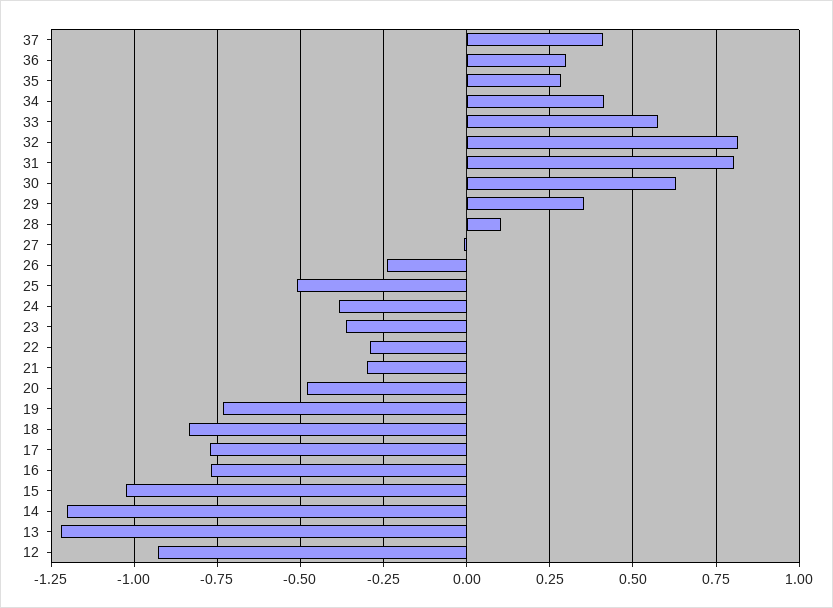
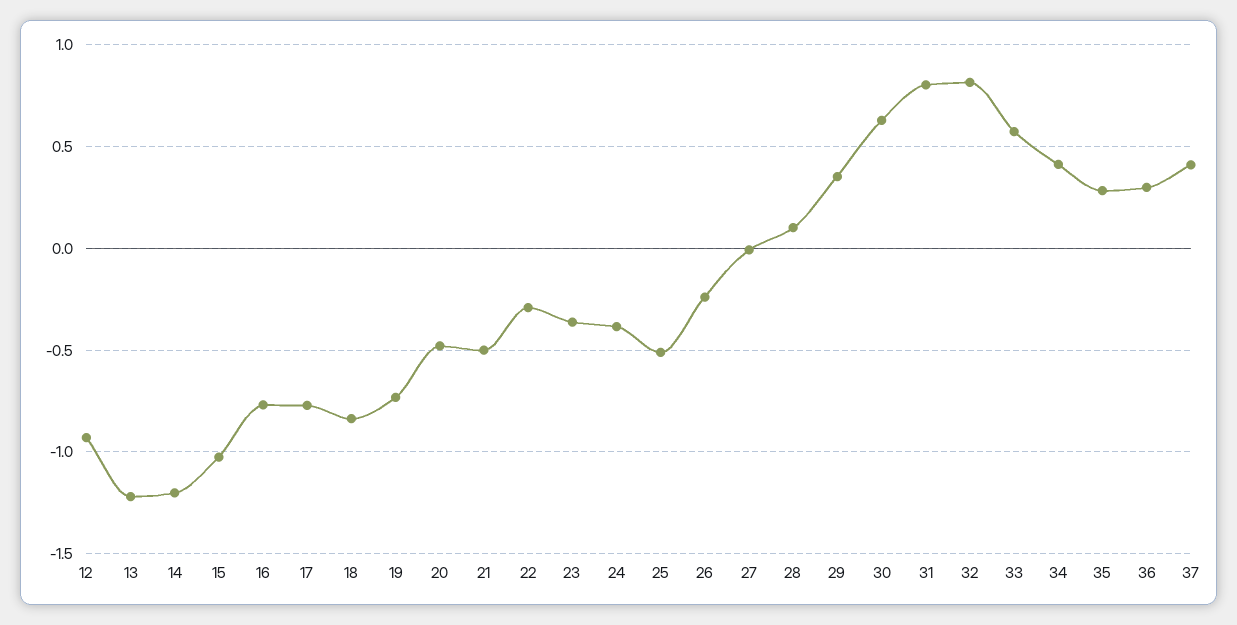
  {
    "37": 0.4,
    "36": 0.3,
    "35": 0.275,
    "34": 0.425,
    "33": 0.575,
    "32": 0.825,
    "31": 0.8,
    "30": 0.625,
    "29": 0.35,
    "28": 0.1,
    "27": 0,
    "26": -0.25,
    "25": -0.5,
    "24": -0.375,
    "23": -0.35,
    "22": -0.3,
-   "21": -0.3,
+   "21": -0.5,
    "20": -0.475,
    "19": -0.725,
    "18": -0.825,
    "17": -0.775,
    "16": -0.775,
    "15": -1.025,
    "14": -1.2,
    "13": -1.225,
    "12": -0.925
  }

